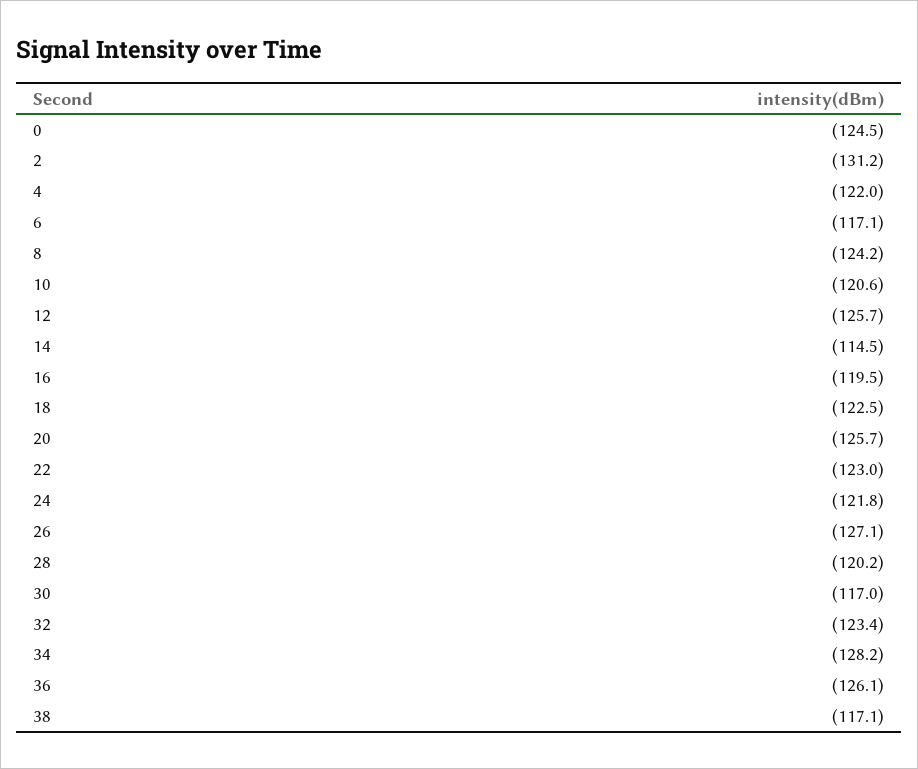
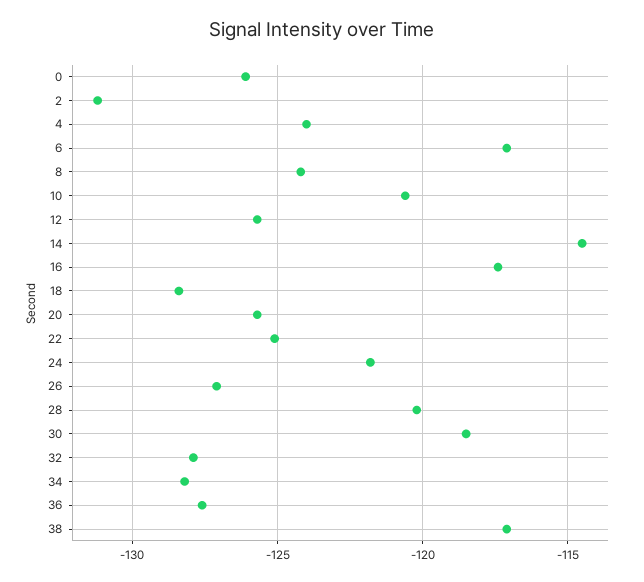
  {
-   "0": -124.5,
+   "0": -126,
    "2": -131.2,
-   "4": -122,
+   "4": -124,
    "6": -117.1,
    "8": -124.2,
    "10": -120.6,
    "12": -125.7,
    "14": -114.5,
-   "16": -119.5,
+   "16": -117.5,
-   "18": -122.5,
+   "18": -128.5,
    "20": -125.7,
-   "22": -123,
+   "22": -125,
    "24": -121.8,
    "26": -127.1,
    "28": -120.2,
-   "30": -117,
+   "30": -118.5,
-   "32": -123.4,
+   "32": -128,
    "34": -128.2,
-   "36": -126.1,
+   "36": -127.5,
    "38": -117.1
  }

